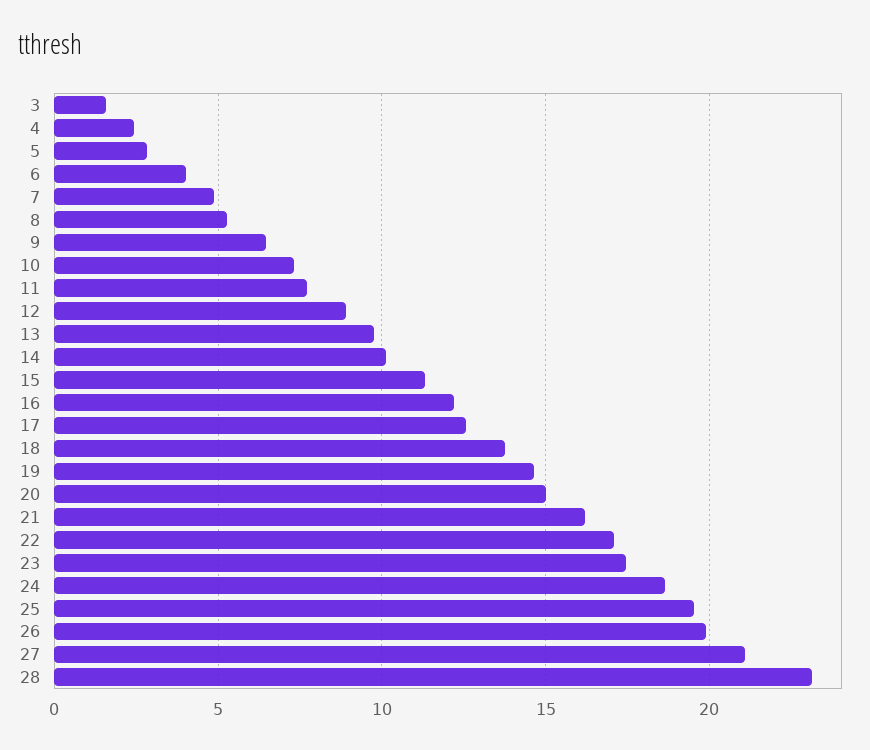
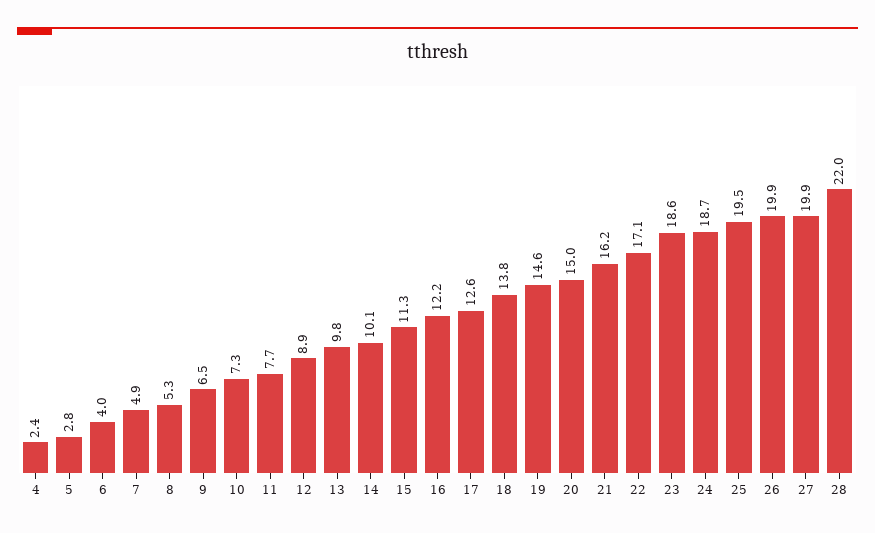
  {
-   "3": 1.5,
    "4": 2.4,
    "5": 2.8,
    "6": 4,
    "7": 4.9,
    "8": 5.3,
    "9": 6.5,
    "10": 7.3,
    "11": 7.7,
    "12": 8.9,
    "13": 9.8,
    "14": 10.1,
    "15": 11.3,
    "16": 12.2,
    "17": 12.6,
    "18": 13.8,
    "19": 14.6,
    "20": 15,
    "21": 16.2,
    "22": 17.1,
-   "23": 17.5,
+   "23": 18.6,
    "24": 18.7,
    "25": 19.5,
    "26": 19.9,
-   "27": 21,
+   "27": 19.9,
-   "28": 23
+   "28": 22
  }

